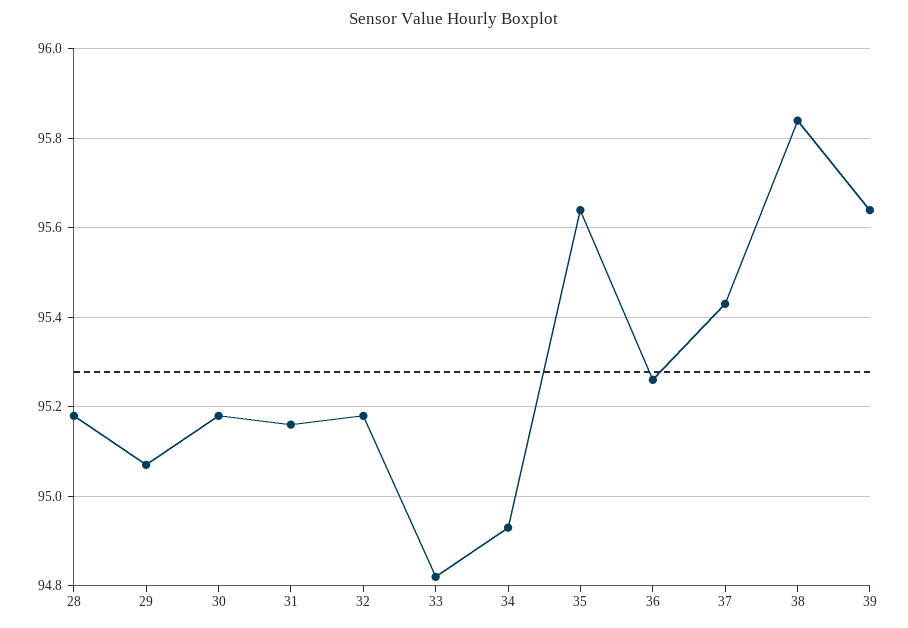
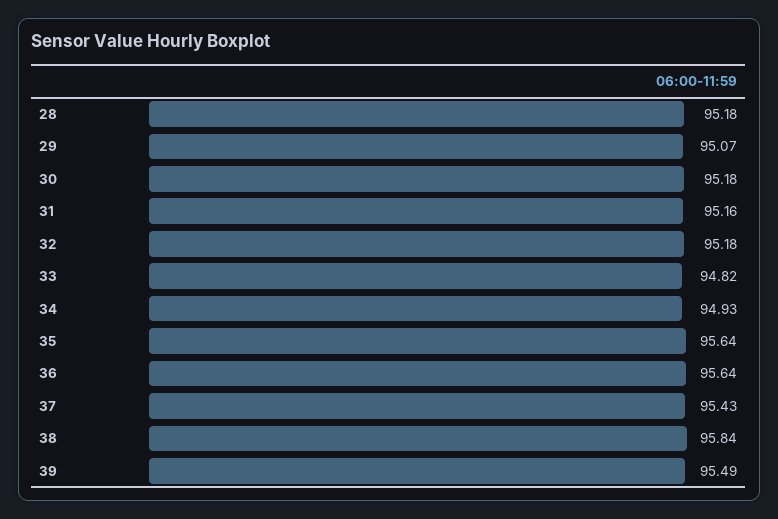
  {
    "28": 95.18,
    "29": 95.07,
    "30": 95.18,
    "31": 95.16,
    "32": 95.18,
    "33": 94.82,
    "34": 94.93,
    "35": 95.64,
-   "36": 95.25,
+   "36": 95.64,
    "37": 95.43,
    "38": 95.84,
-   "39": 95.65
+   "39": 95.49
  }

